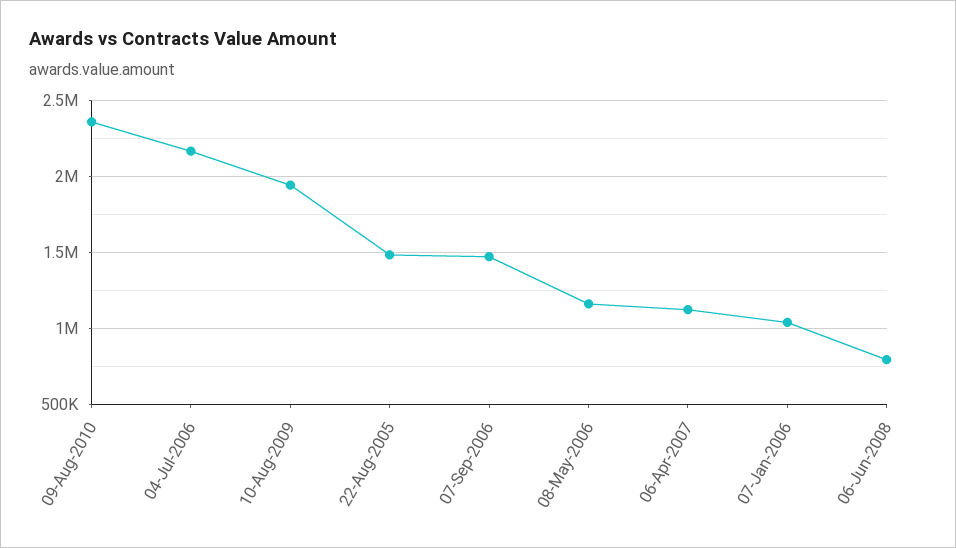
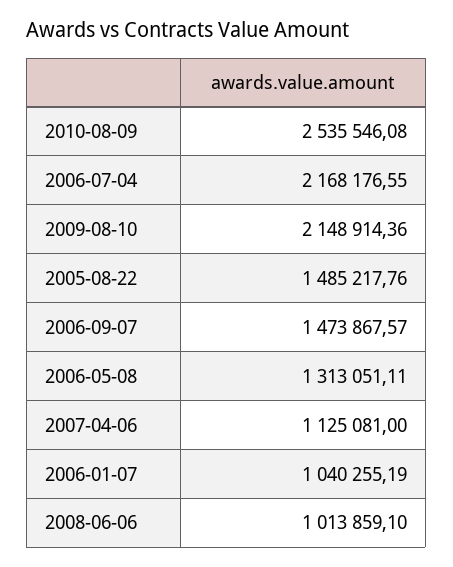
  {
-   "09-Aug-2010": 2350000,
+   "09-Aug-2010": 2535546.08,
    "04-Jul-2006": 2168176.55,
-   "10-Aug-2009": 1950000,
+   "10-Aug-2009": 2148914.36,
    "22-Aug-2005": 1485217.76,
    "07-Sep-2006": 1473867.57,
-   "08-May-2006": 1150000,
+   "08-May-2006": 1313051.11,
    "06-Apr-2007": 1125081,
    "07-Jan-2006": 1040255.19,
-   "06-Jun-2008": 800000
+   "06-Jun-2008": 1013859.1
  }

